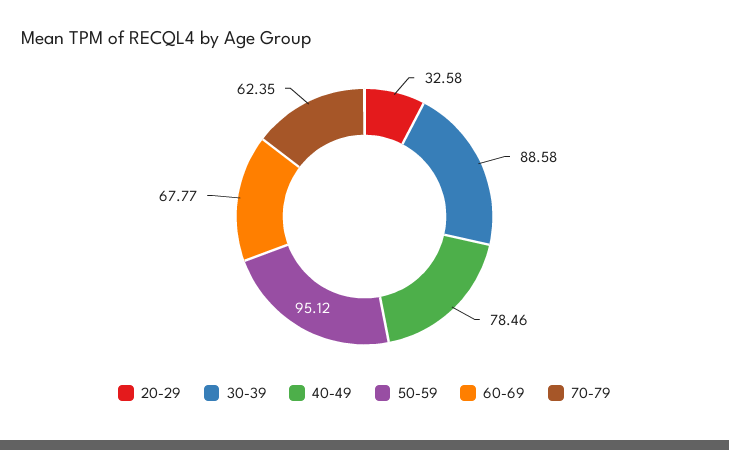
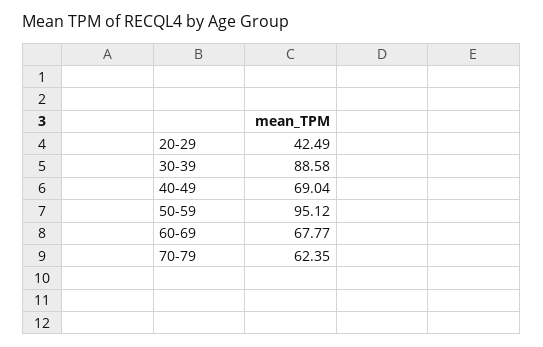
  {
-   "20-29": 32.58,
+   "20-29": 42.49,
    "30-39": 88.58,
-   "40-49": 78.46,
+   "40-49": 69.04,
    "50-59": 95.12,
    "60-69": 67.77,
    "70-79": 62.35
  }

